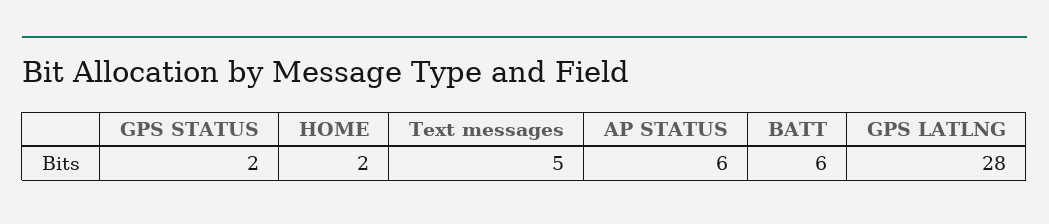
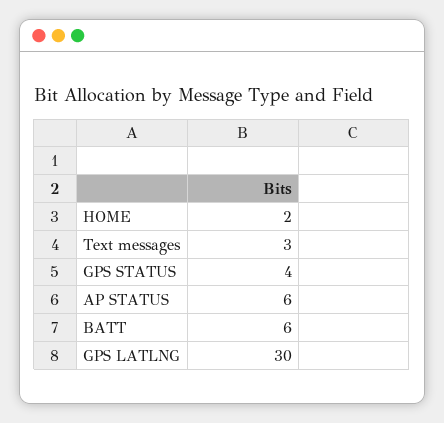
  {
-   "GPS STATUS": 2,
+   "GPS STATUS": 4,
    "HOME": 2,
-   "Text messages": 5,
+   "Text messages": 3,
    "AP STATUS": 6,
    "BATT": 6,
-   "GPS LATLNG": 28
+   "GPS LATLNG": 30
  }

